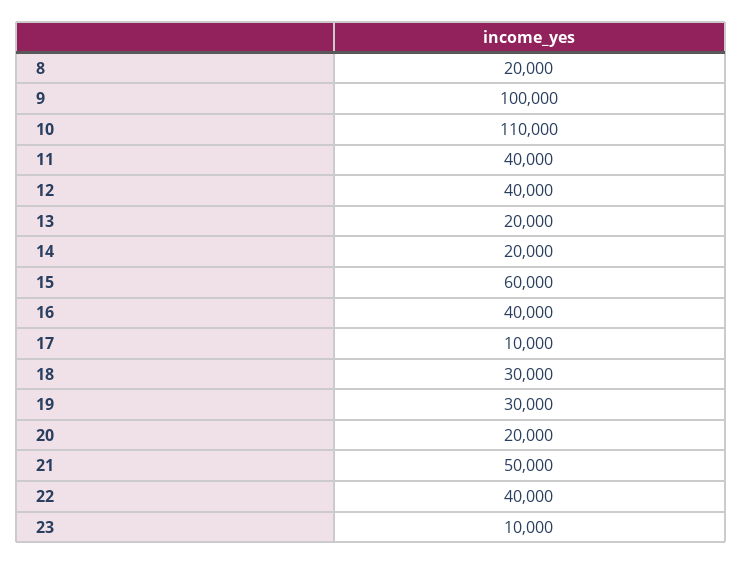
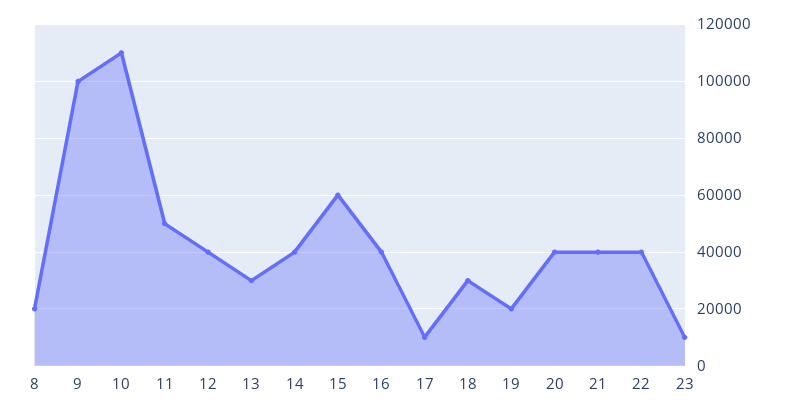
  {
    "8": 20000,
    "9": 100000,
    "10": 110000,
-   "11": 40000,
+   "11": 50000,
    "12": 40000,
-   "13": 20000,
+   "13": 30000,
-   "14": 20000,
+   "14": 40000,
    "15": 60000,
    "16": 40000,
    "17": 10000,
    "18": 30000,
-   "19": 30000,
+   "19": 20000,
-   "20": 20000,
+   "20": 40000,
-   "21": 50000,
+   "21": 40000,
    "22": 40000,
    "23": 10000
  }

